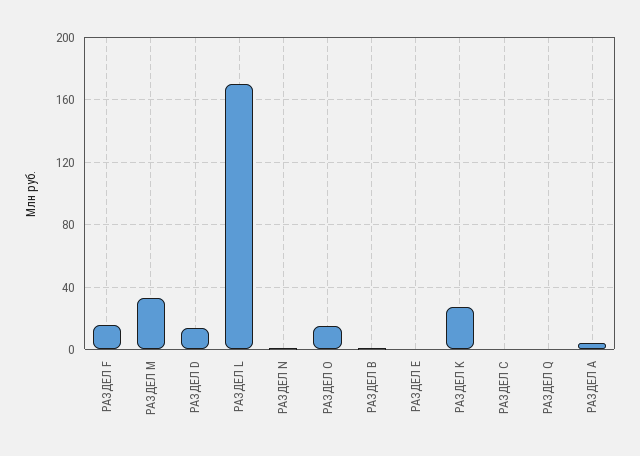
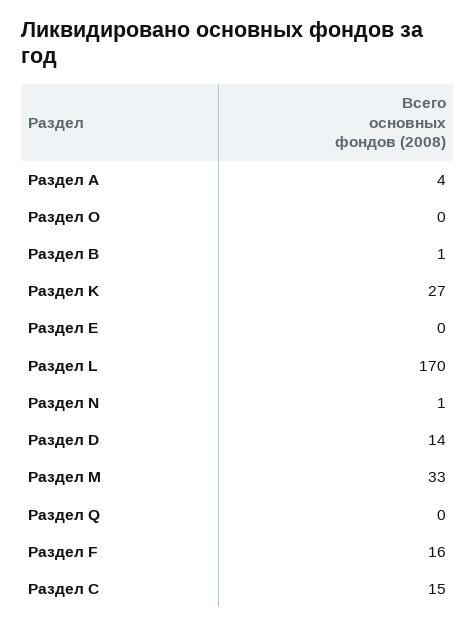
  {
    "РАЗДЕЛ F": 16,
    "РАЗДЕЛ M": 33,
    "РАЗДЕЛ D": 14,
    "РАЗДЕЛ L": 170,
    "РАЗДЕЛ N": 1,
-   "РАЗДЕЛ O": 15,
+   "РАЗДЕЛ O": 0,
    "РАЗДЕЛ В": 1,
    "РАЗДЕЛ Е": 0,
    "РАЗДЕЛ K": 27,
-   "РАЗДЕЛ С": 0,
+   "РАЗДЕЛ С": 15,
    "РАЗДЕЛ Q": 0,
    "РАЗДЕЛ А": 4
  }

